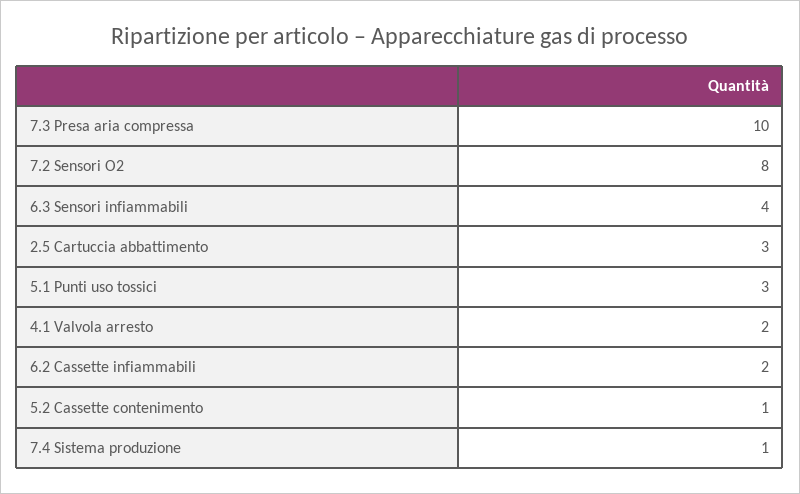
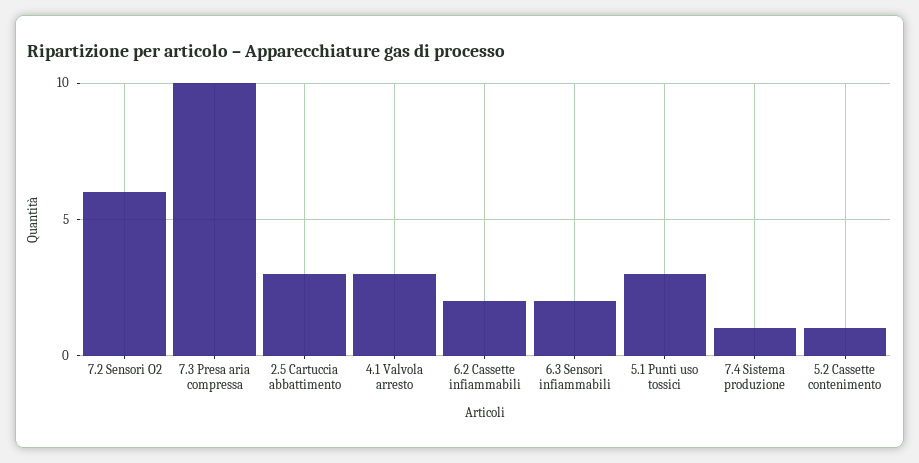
  {
    "7.3 Presa aria compressa": 10,
-   "7.2 Sensori O2": 8,
+   "7.2 Sensori O2": 6,
-   "6.3 Sensori infiammabili": 4,
+   "6.3 Sensori infiammabili": 2,
    "2.5 Cartuccia abbattimento": 3,
    "5.1 Punti uso tossici": 3,
-   "4.1 Valvola arresto": 2,
+   "4.1 Valvola arresto": 3,
    "6.2 Cassette infiammabili": 2,
    "5.2 Cassette contenimento": 1,
    "7.4 Sistema produzione": 1
  }

